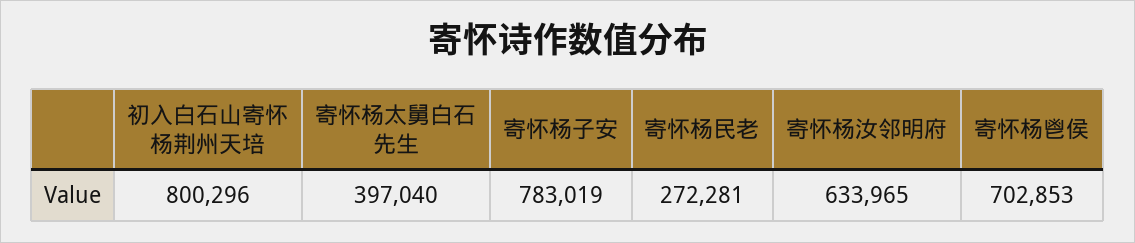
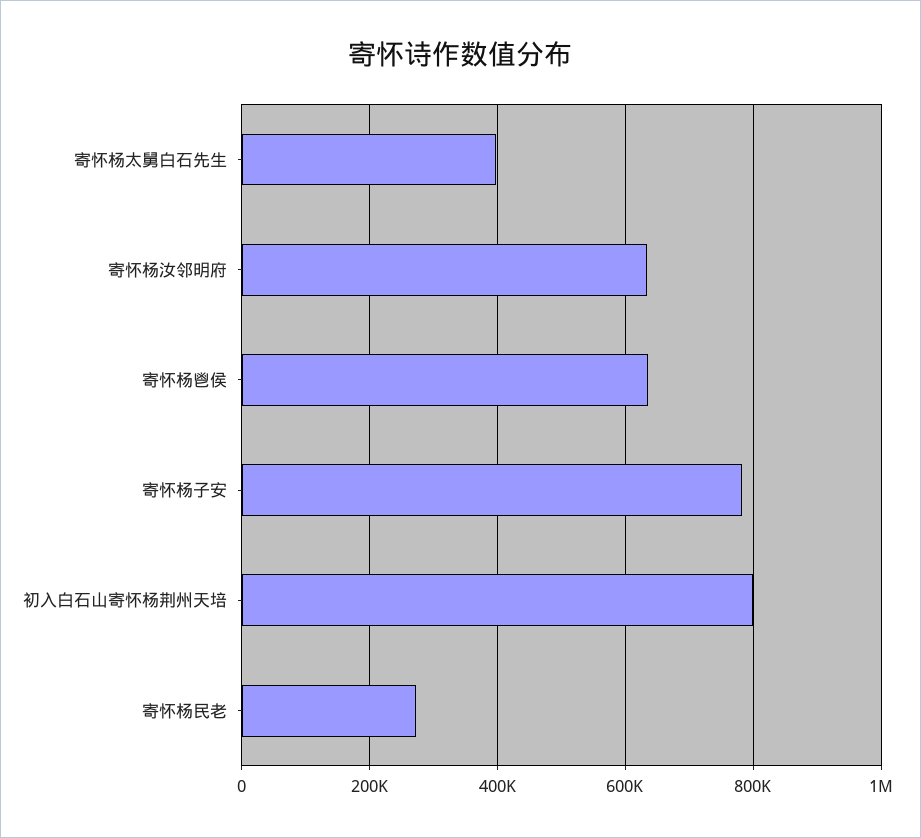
  {
    "初入白石山寄怀杨荆州天培": 800296,
    "寄怀杨太舅白石先生": 397040,
    "寄怀杨子安": 783019,
    "寄怀杨民老": 272281,
    "寄怀杨汝邻明府": 633965,
-   "寄怀杨鬯侯": 702853
+   "寄怀杨鬯侯": 640000
  }

